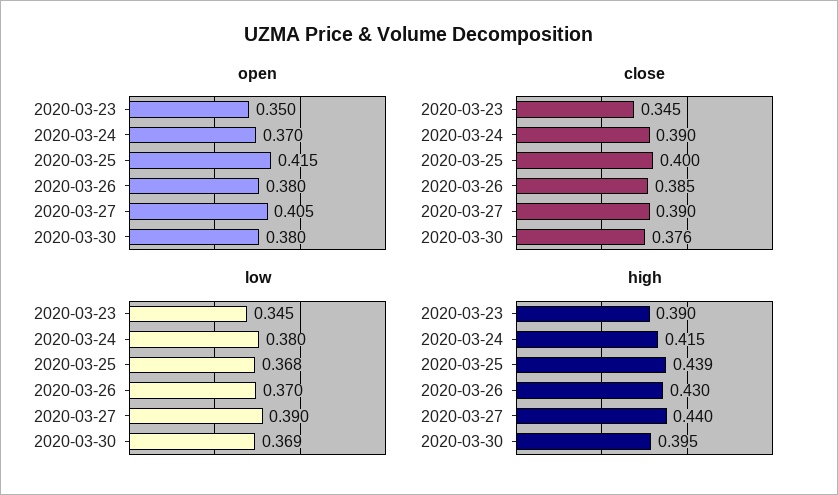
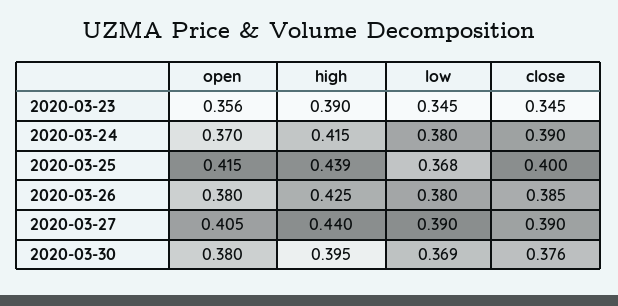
  {
    "open": {
-     "2020-03-23": 0.35,
+     "2020-03-23": 0.356,
      "2020-03-24": 0.37,
      "2020-03-25": 0.415,
      "2020-03-26": 0.38,
      "2020-03-27": 0.405,
      "2020-03-30": 0.38
    },
    "close": {
      "2020-03-23": 0.345,
      "2020-03-24": 0.39,
      "2020-03-25": 0.4,
      "2020-03-26": 0.385,
      "2020-03-27": 0.39,
      "2020-03-30": 0.376
    },
    "low": {
      "2020-03-23": 0.345,
      "2020-03-24": 0.38,
      "2020-03-25": 0.368,
-     "2020-03-26": 0.37,
+     "2020-03-26": 0.38,
      "2020-03-27": 0.39,
      "2020-03-30": 0.369
    },
    "high": {
      "2020-03-23": 0.39,
      "2020-03-24": 0.415,
      "2020-03-25": 0.439,
-     "2020-03-26": 0.43,
+     "2020-03-26": 0.425,
      "2020-03-27": 0.44,
      "2020-03-30": 0.395
    }
  }

